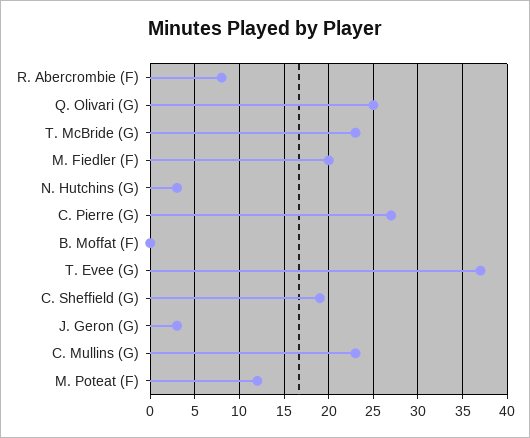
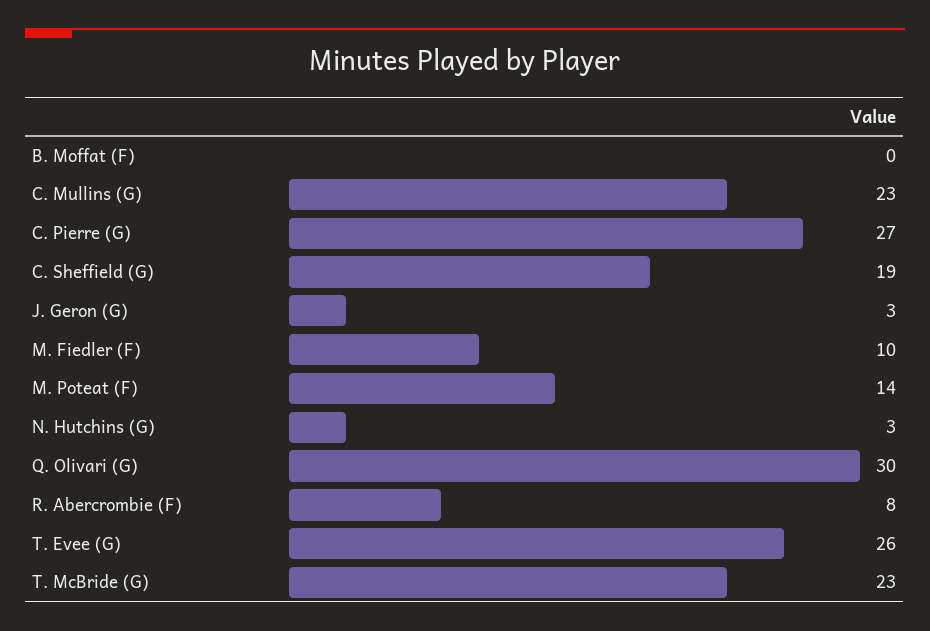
  {
    "R. Abercrombie (F)": 8,
-   "Q. Olivari (G)": 25,
+   "Q. Olivari (G)": 30,
    "T. McBride (G)": 23,
-   "M. Fiedler (F)": 20,
+   "M. Fiedler (F)": 10,
    "N. Hutchins (G)": 3,
    "C. Pierre (G)": 27,
    "B. Moffat (F)": 0,
-   "T. Evee (G)": 37,
+   "T. Evee (G)": 26,
    "C. Sheffield (G)": 19,
    "J. Geron (G)": 3,
    "C. Mullins (G)": 23,
-   "M. Poteat (F)": 12
+   "M. Poteat (F)": 14
  }

